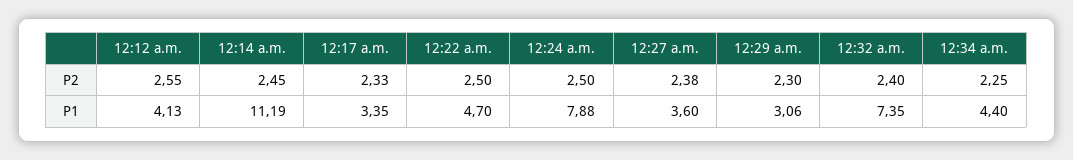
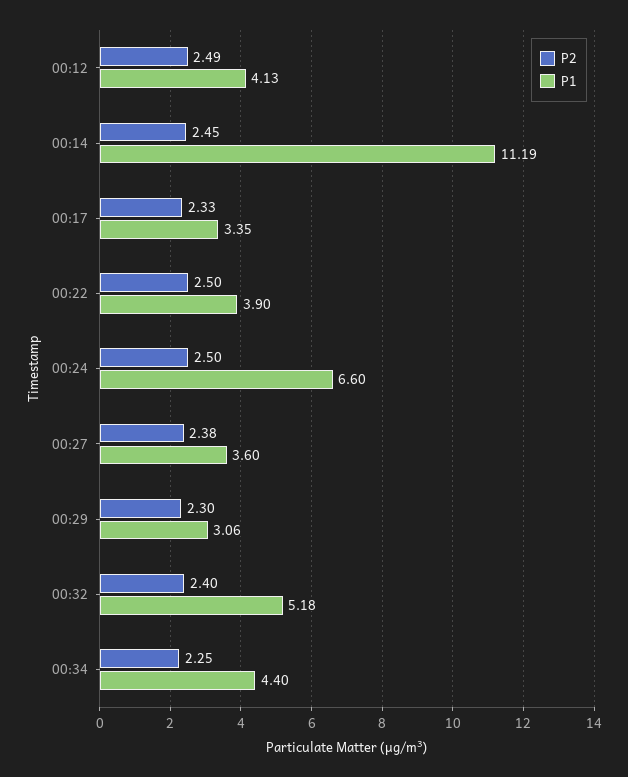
  {
    "P2": {
-     "12:12 a.m.": 2.55,
+     "12:12 a.m.": 2.49,
      "12:14 a.m.": 2.45,
      "12:17 a.m.": 2.33,
      "12:22 a.m.": 2.5,
      "12:24 a.m.": 2.5,
      "12:27 a.m.": 2.38,
      "12:29 a.m.": 2.3,
      "12:32 a.m.": 2.4,
      "12:34 a.m.": 2.25
    },
    "P1": {
      "12:12 a.m.": 4.13,
      "12:14 a.m.": 11.19,
      "12:17 a.m.": 3.35,
-     "12:22 a.m.": 4.7,
+     "12:22 a.m.": 3.9,
-     "12:24 a.m.": 7.88,
+     "12:24 a.m.": 6.6,
      "12:27 a.m.": 3.6,
      "12:29 a.m.": 3.06,
-     "12:32 a.m.": 7.35,
+     "12:32 a.m.": 5.18,
      "12:34 a.m.": 4.4
    }
  }

